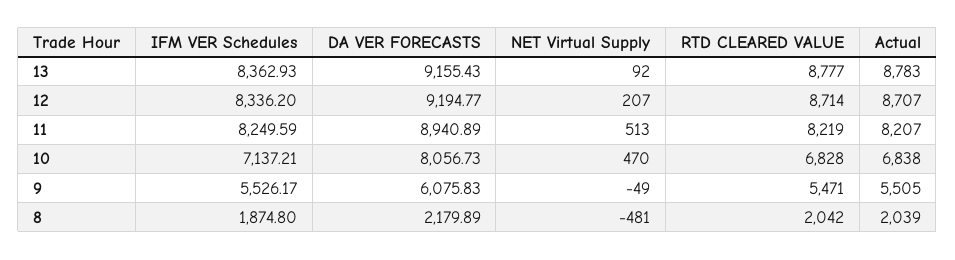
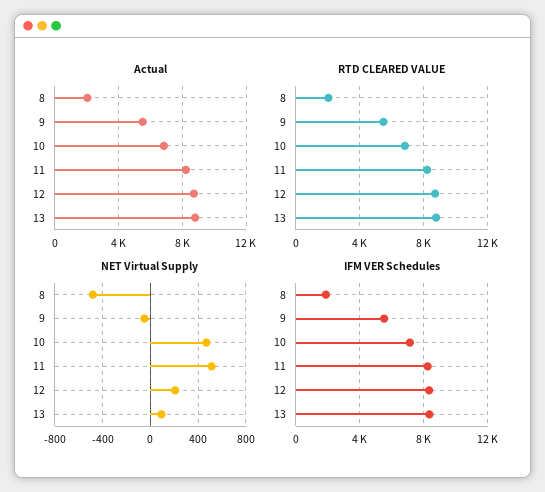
  {
    "IFM VER Schedules": {
      "13": 8362.93,
      "12": 8336.2,
      "11": 8249.59,
      "10": 7137.21,
      "9": 5526.17,
      "8": 1874.8
    },
-   "DA VER FORECASTS": {
-     "13": 9155.43,
-     "12": 9194.77,
-     "11": 8940.89,
-     "10": 8056.73,
-     "9": 6075.83,
-     "8": 2179.89
-   },
    "NET Virtual Supply": {
      "13": 92,
      "12": 207,
      "11": 513,
      "10": 470,
      "9": -49,
      "8": -481
    },
    "RTD CLEARED VALUE": {
      "13": 8777,
      "12": 8714,
      "11": 8219,
      "10": 6828,
      "9": 5471,
      "8": 2042
    },
    "Actual": {
      "13": 8783,
      "12": 8707,
      "11": 8207,
      "10": 6838,
      "9": 5505,
      "8": 2039
    }
  }

